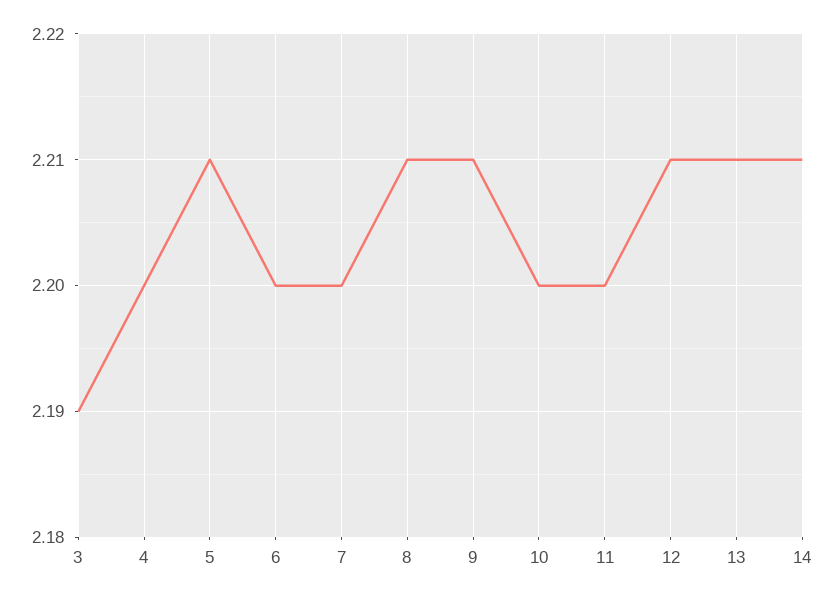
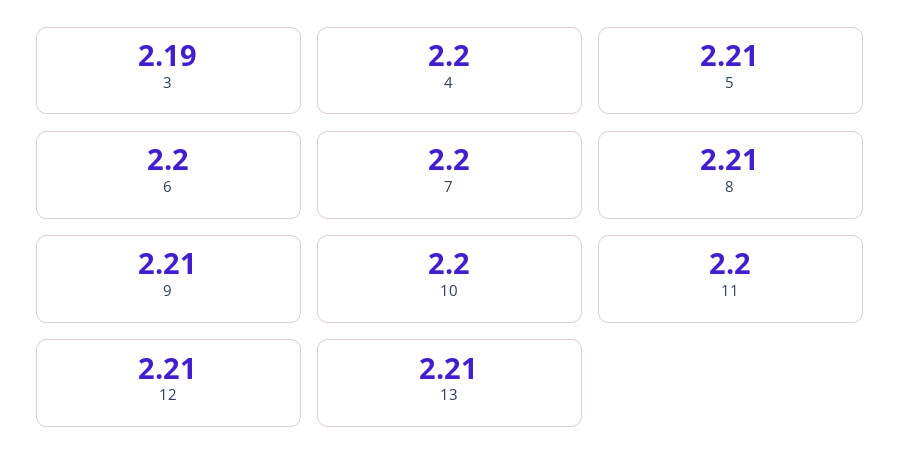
  {
    "3": 2.19,
    "4": 2.2,
    "5": 2.21,
    "6": 2.2,
    "7": 2.2,
    "8": 2.21,
    "9": 2.21,
    "10": 2.2,
    "11": 2.2,
    "12": 2.21,
-   "13": 2.21,
+   "13": 2.21
-   "14": 2.21
  }

